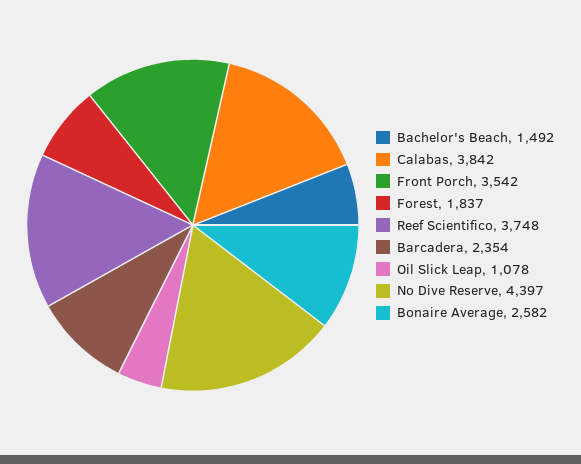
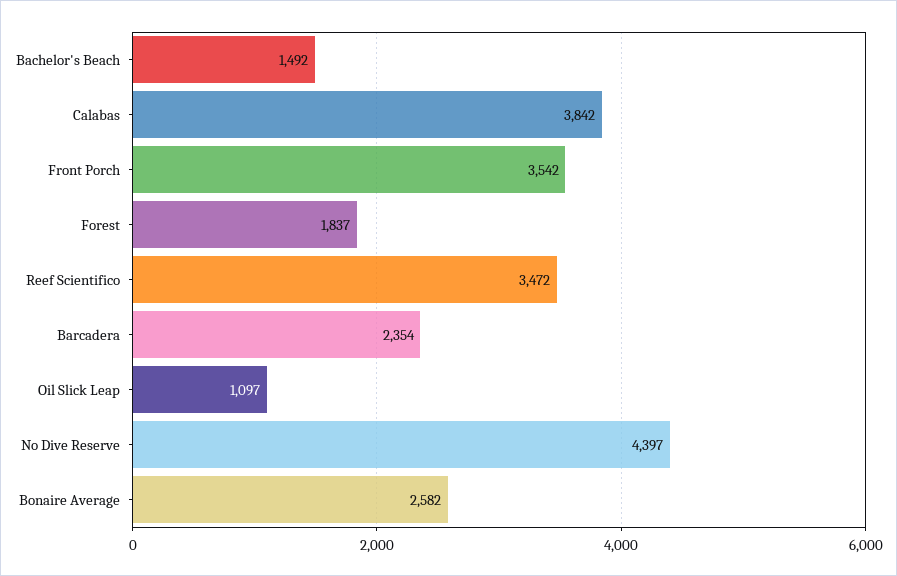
  {
    "Bachelor's Beach": 1492,
    "Calabas": 3842,
    "Front Porch": 3542,
    "Forest": 1837,
-   "Reef Scientifico": 3748,
+   "Reef Scientifico": 3472,
    "Barcadera": 2354,
-   "Oil Slick Leap": 1078,
+   "Oil Slick Leap": 1097,
    "No Dive Reserve": 4397,
    "Bonaire Average": 2582
  }

